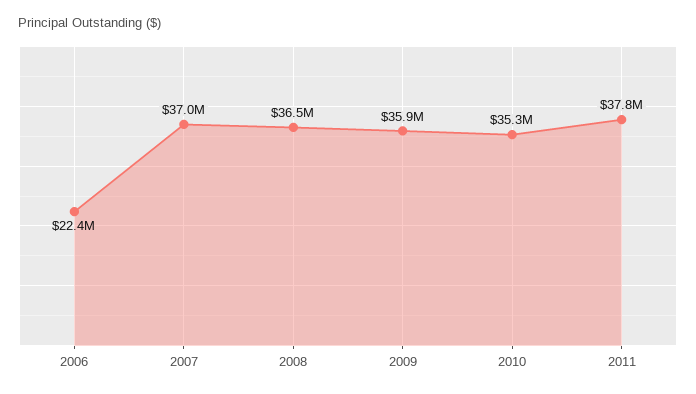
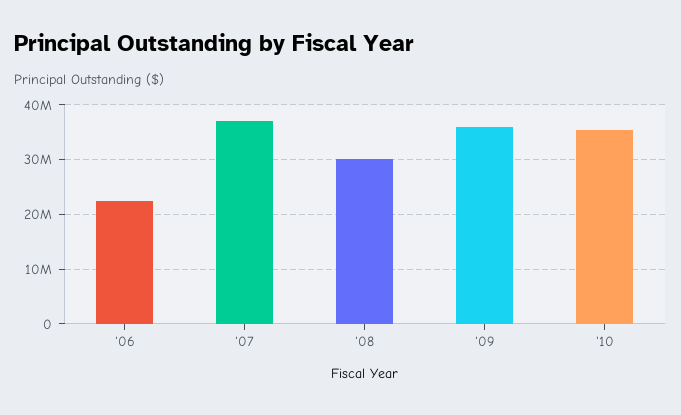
  {
    "2006": 22400000,
    "2007": 37000000,
-   "2008": 36500000,
+   "2008": 30000000,
    "2009": 35900000,
-   "2010": 35300000,
+   "2010": 35300000
-   "2011": 37800000
  }

